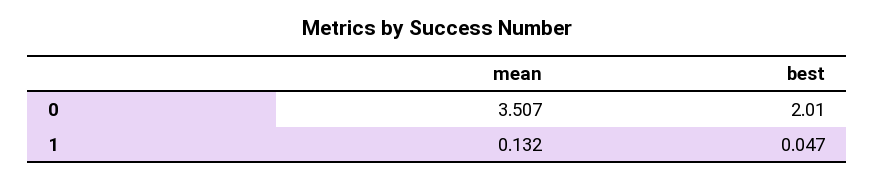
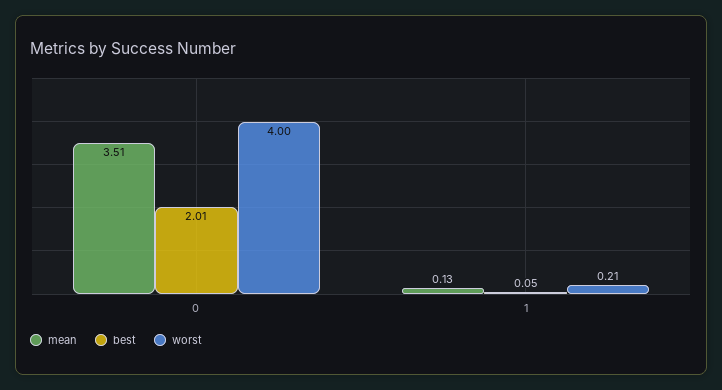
  {
    "mean": {
      "0": 3.507,
      "1": 0.132
    },
    "best": {
      "0": 2.01,
      "1": 0.047
-   }
+   },
+   "worst": {
+     "0": 4,
+     "1": 0.21
+   }
  }

